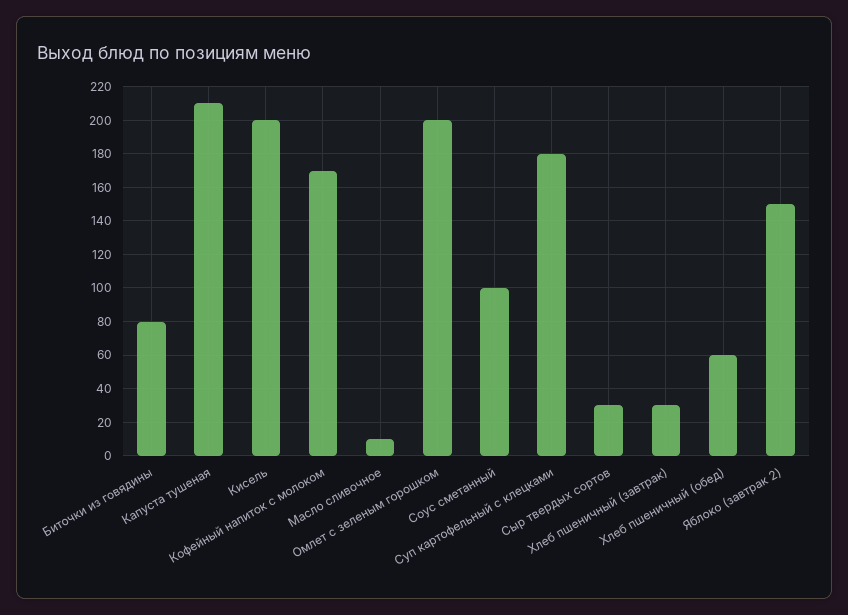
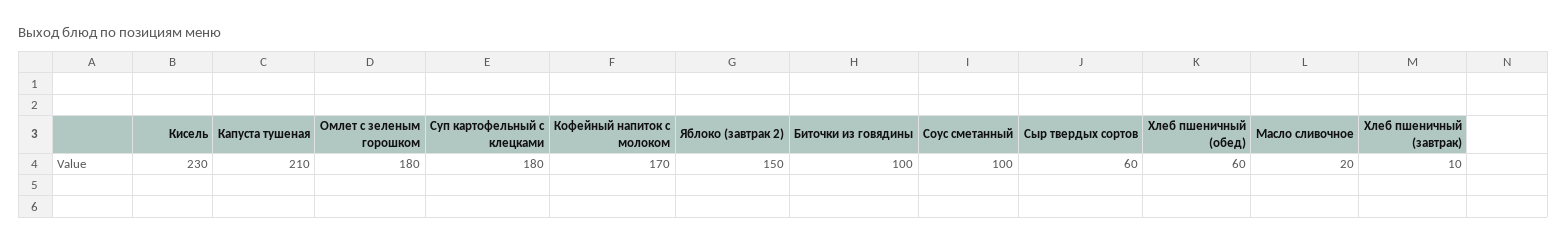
  {
-   "Биточки из говядины": 80,
+   "Биточки из говядины": 100,
    "Капуста тушеная": 210,
-   "Кисель": 200,
+   "Кисель": 230,
    "Кофейный напиток с молоком": 170,
-   "Масло сливочное": 10,
+   "Масло сливочное": 20,
-   "Омлет с зеленым горошком": 200,
+   "Омлет с зеленым горошком": 180,
    "Соус сметанный": 100,
    "Суп картофельный с клецками": 180,
-   "Сыр твердых сортов": 30,
+   "Сыр твердых сортов": 60,
-   "Хлеб пшеничный (завтрак)": 30,
+   "Хлеб пшеничный (завтрак)": 10,
    "Хлеб пшеничный (обед)": 60,
    "Яблоко (завтрак 2)": 150
  }

